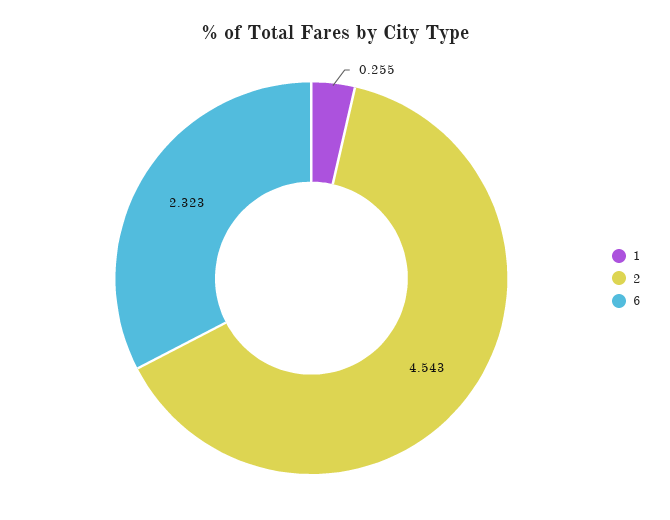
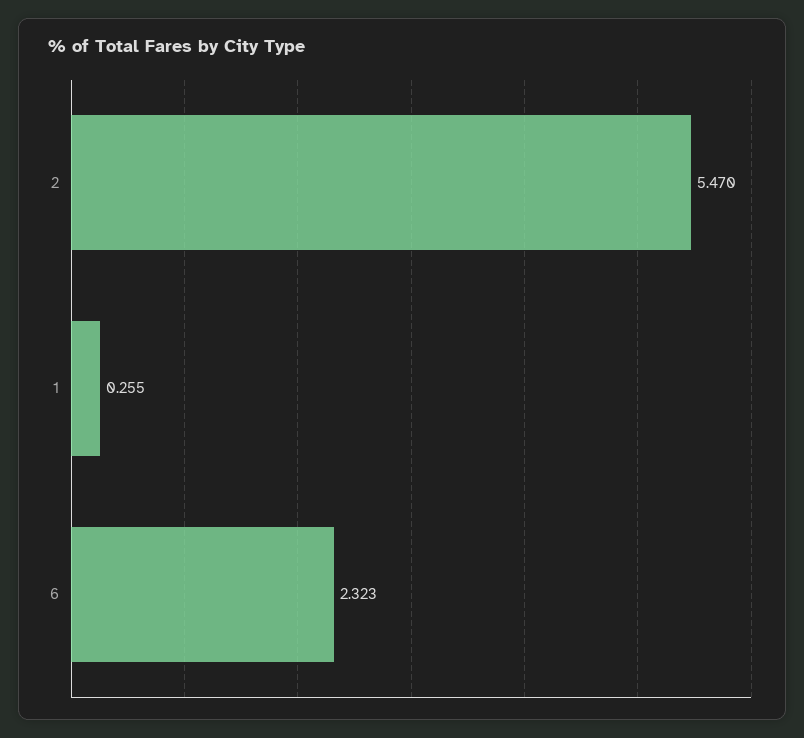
  {
    "1": 0.255,
-   "2": 4.543,
+   "2": 5.47,
    "6": 2.323
  }

